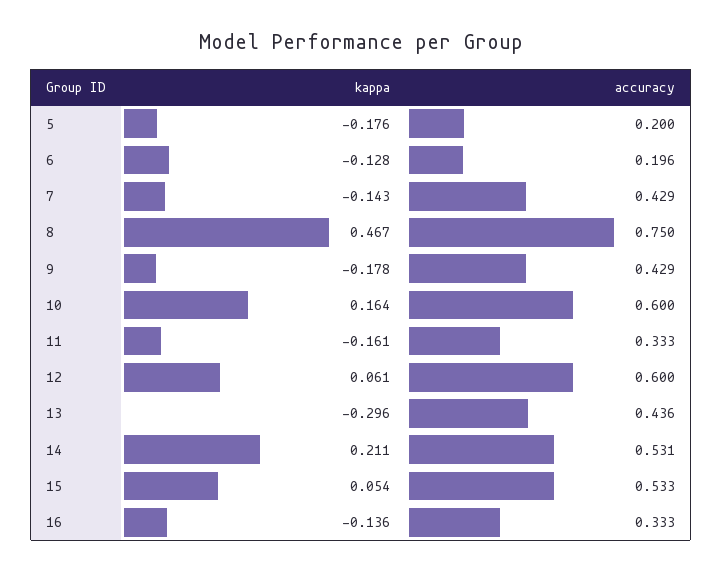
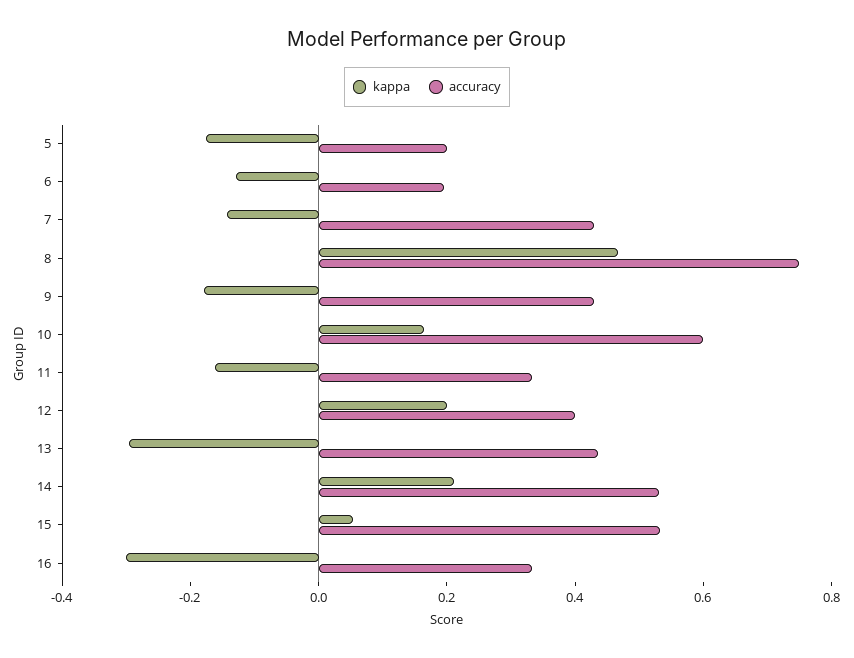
  {
    "kappa": {
      "5": -0.176,
      "6": -0.128,
      "7": -0.143,
      "8": 0.467,
      "9": -0.178,
      "10": 0.164,
      "11": -0.161,
-     "12": 0.061,
+     "12": 0.2,
      "13": -0.296,
      "14": 0.211,
      "15": 0.054,
-     "16": -0.136
+     "16": -0.3
    },
    "accuracy": {
      "5": 0.2,
      "6": 0.196,
      "7": 0.429,
      "8": 0.75,
      "9": 0.429,
      "10": 0.6,
      "11": 0.333,
-     "12": 0.6,
+     "12": 0.4,
      "13": 0.436,
      "14": 0.531,
      "15": 0.533,
      "16": 0.333
    }
  }

